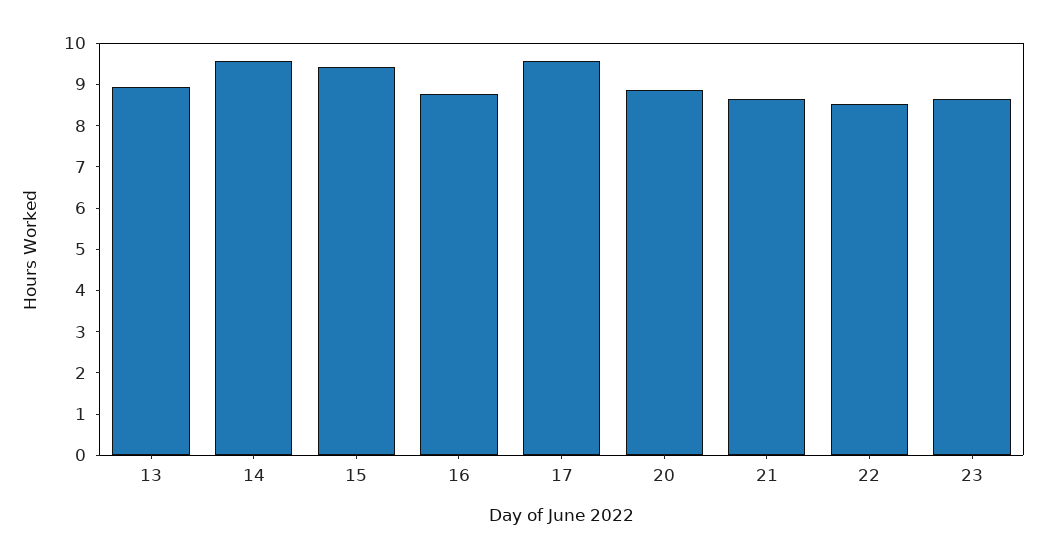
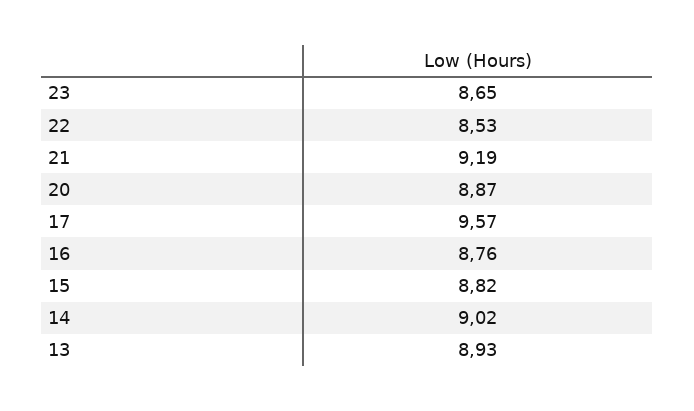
  {
    "13": 8.93,
-   "14": 9.6,
+   "14": 9.02,
-   "15": 9.4,
+   "15": 8.82,
    "16": 8.76,
    "17": 9.57,
    "20": 8.87,
-   "21": 8.6,
+   "21": 9.19,
    "22": 8.53,
    "23": 8.65
  }

